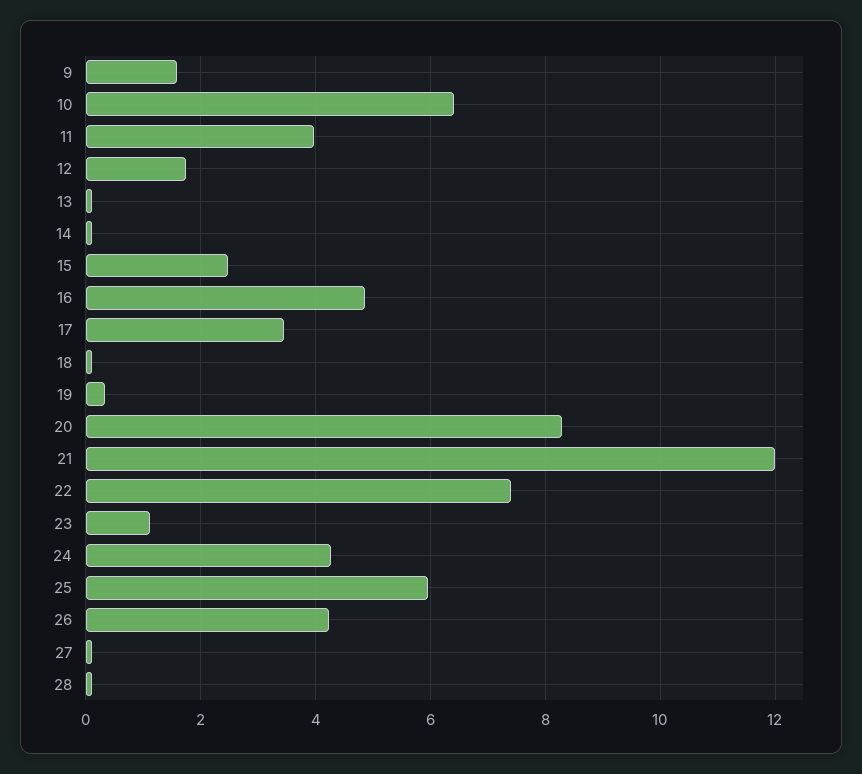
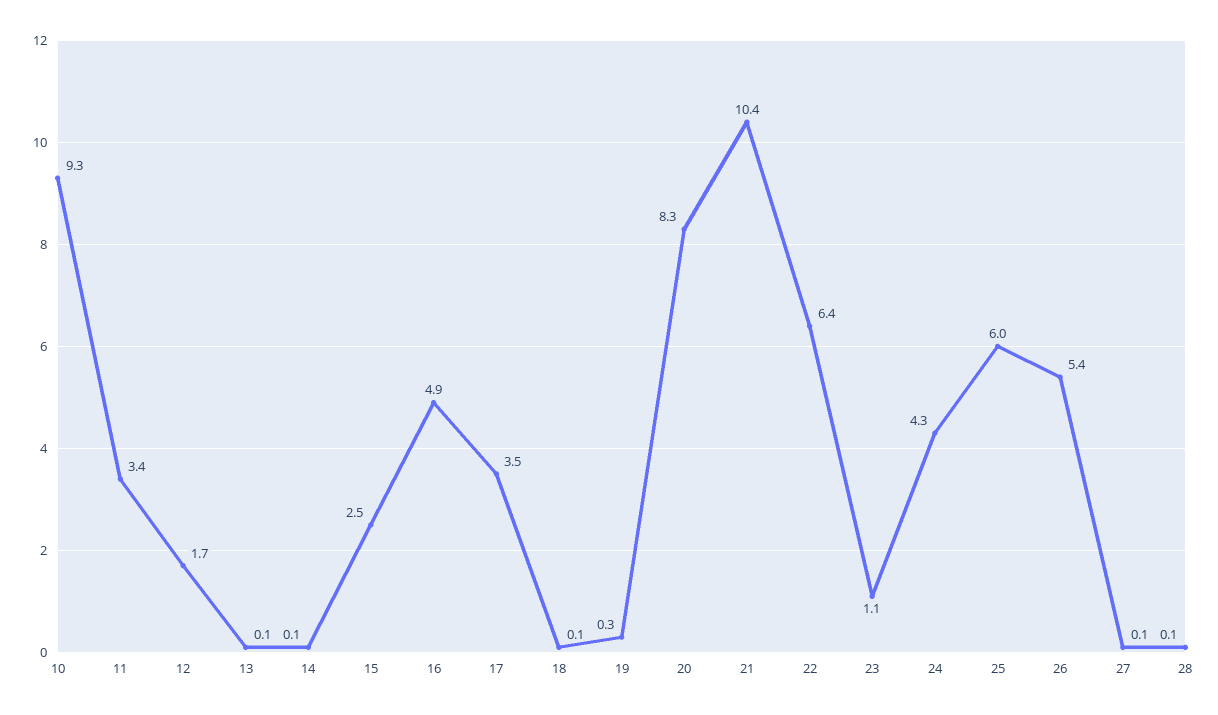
  {
-   "9": 1.6,
-   "10": 6.4,
+   "10": 9.3,
-   "11": 4,
+   "11": 3.4,
    "12": 1.7,
    "13": 0.1,
    "14": 0.1,
    "15": 2.5,
    "16": 4.9,
    "17": 3.5,
    "18": 0.1,
    "19": 0.3,
    "20": 8.3,
-   "21": 12,
+   "21": 10.4,
-   "22": 7.4,
+   "22": 6.4,
    "23": 1.1,
    "24": 4.3,
    "25": 6,
-   "26": 4.2,
+   "26": 5.4,
    "27": 0.1,
    "28": 0.1
  }

